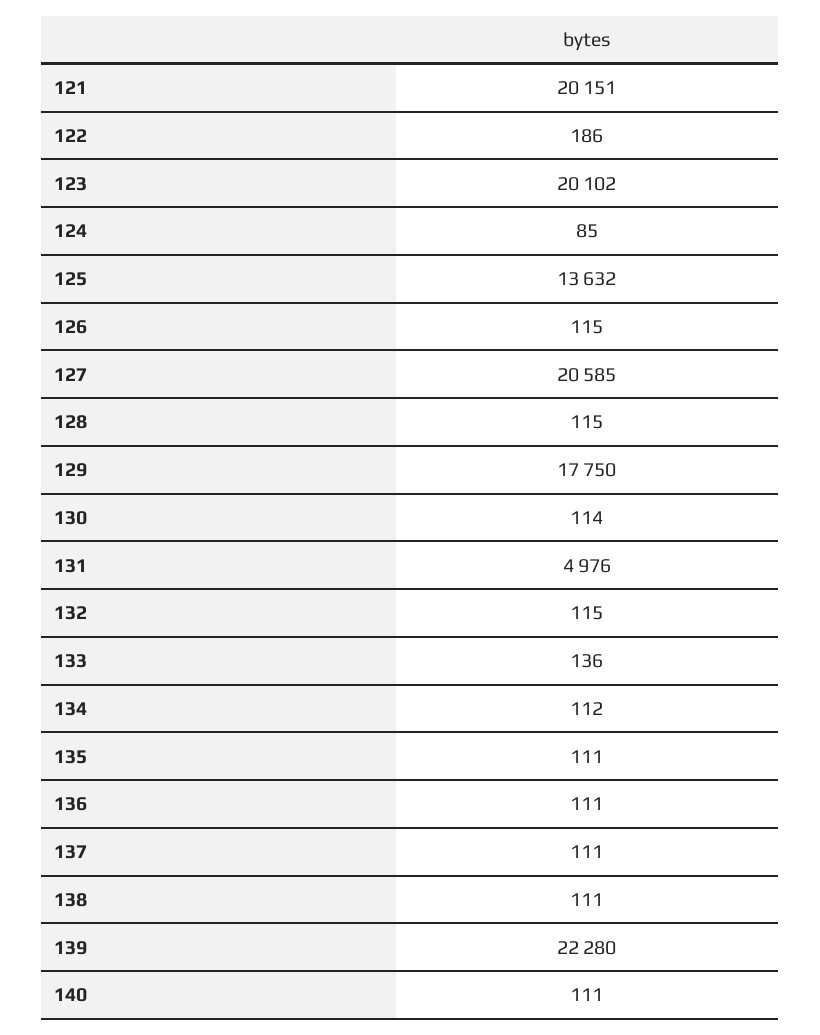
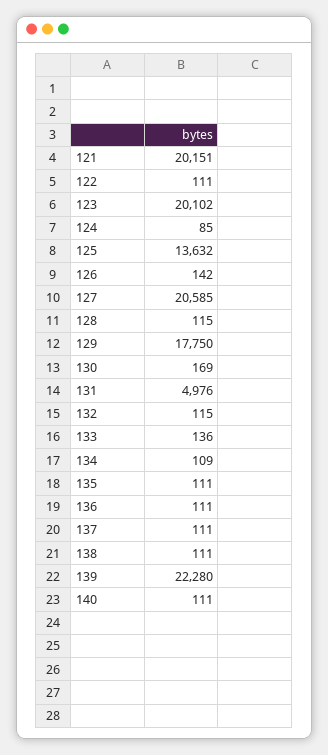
  {
    "121": 20151,
-   "122": 186,
+   "122": 111,
    "123": 20102,
    "124": 85,
    "125": 13632,
-   "126": 115,
+   "126": 142,
    "127": 20585,
    "128": 115,
    "129": 17750,
-   "130": 114,
+   "130": 169,
    "131": 4976,
    "132": 115,
    "133": 136,
-   "134": 112,
+   "134": 109,
    "135": 111,
    "136": 111,
    "137": 111,
    "138": 111,
    "139": 22280,
    "140": 111
  }

